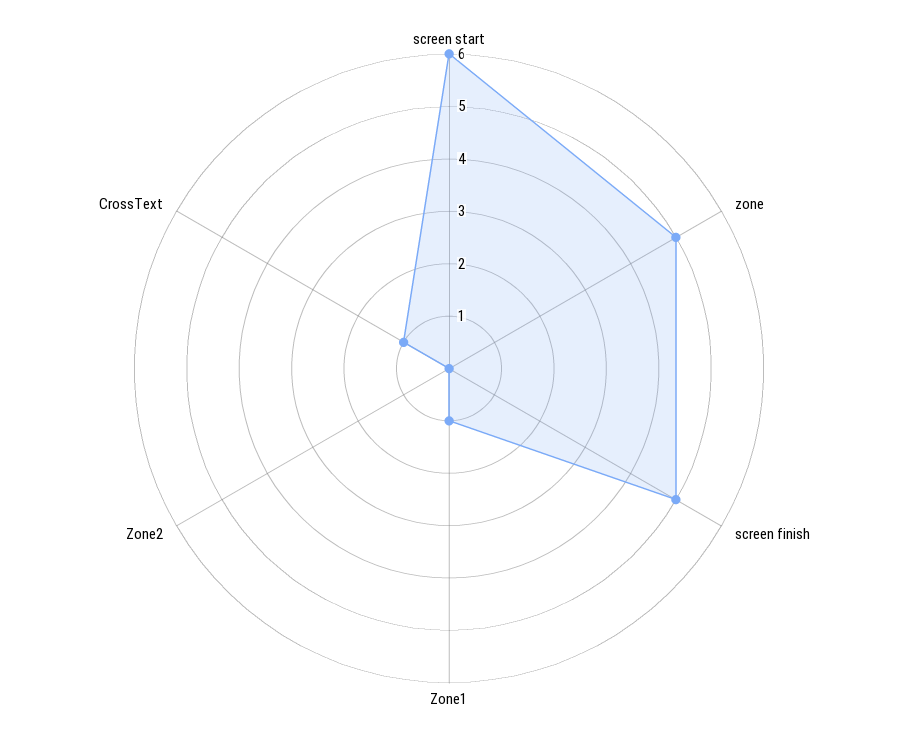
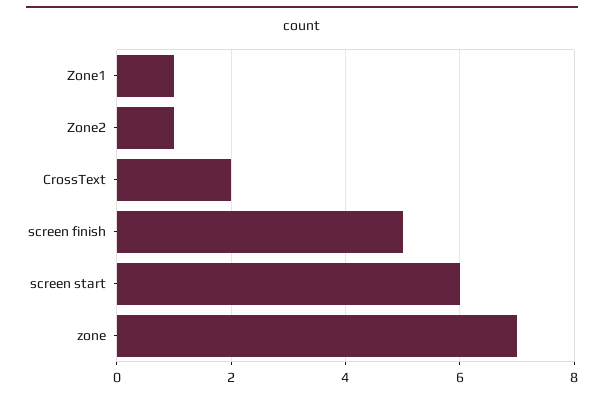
  {
    "screen start": 6,
-   "zone": 5,
+   "zone": 7,
    "screen finish": 5,
    "Zone1": 1,
-   "Zone2": 0,
+   "Zone2": 1,
-   "CrossText": 1
+   "CrossText": 2
  }

